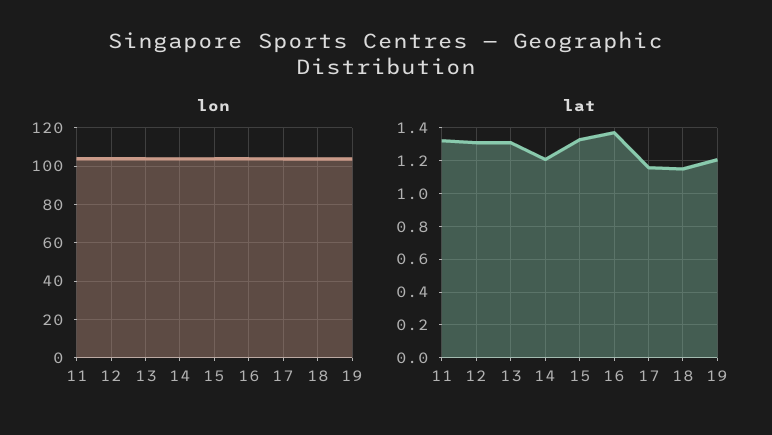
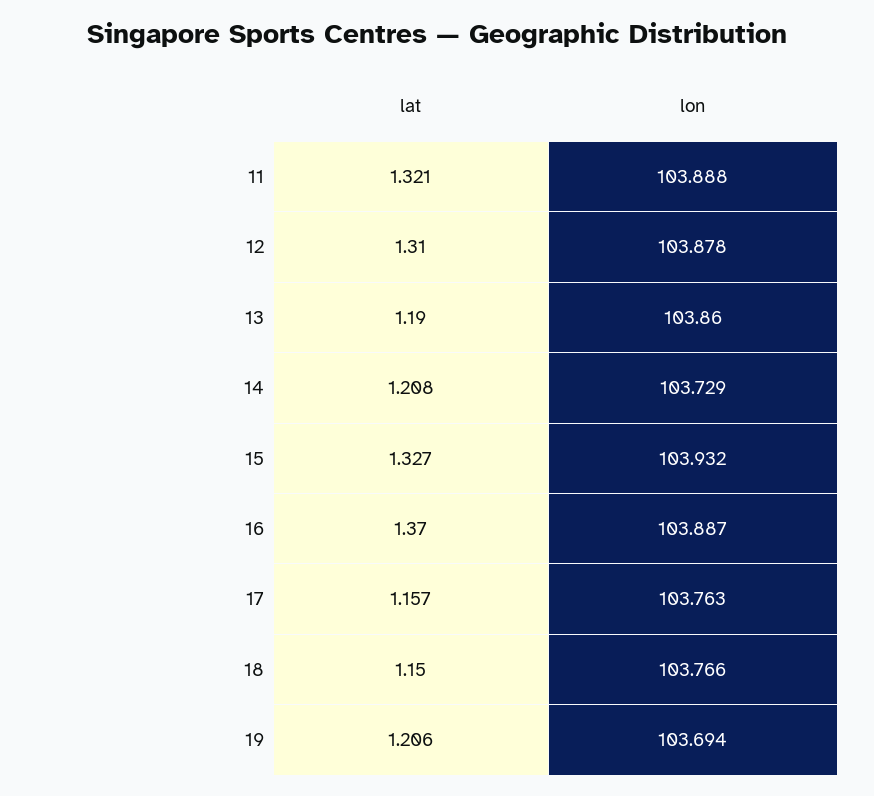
  {
    "lon": {
      "11": 103.888,
      "12": 103.878,
      "13": 103.86,
      "14": 103.729,
      "15": 103.932,
      "16": 103.887,
      "17": 103.763,
      "18": 103.766,
      "19": 103.694
    },
    "lat": {
      "11": 1.321,
      "12": 1.31,
-     "13": 1.3,
+     "13": 1.19,
      "14": 1.208,
      "15": 1.327,
      "16": 1.37,
      "17": 1.157,
      "18": 1.15,
      "19": 1.206
    }
  }

